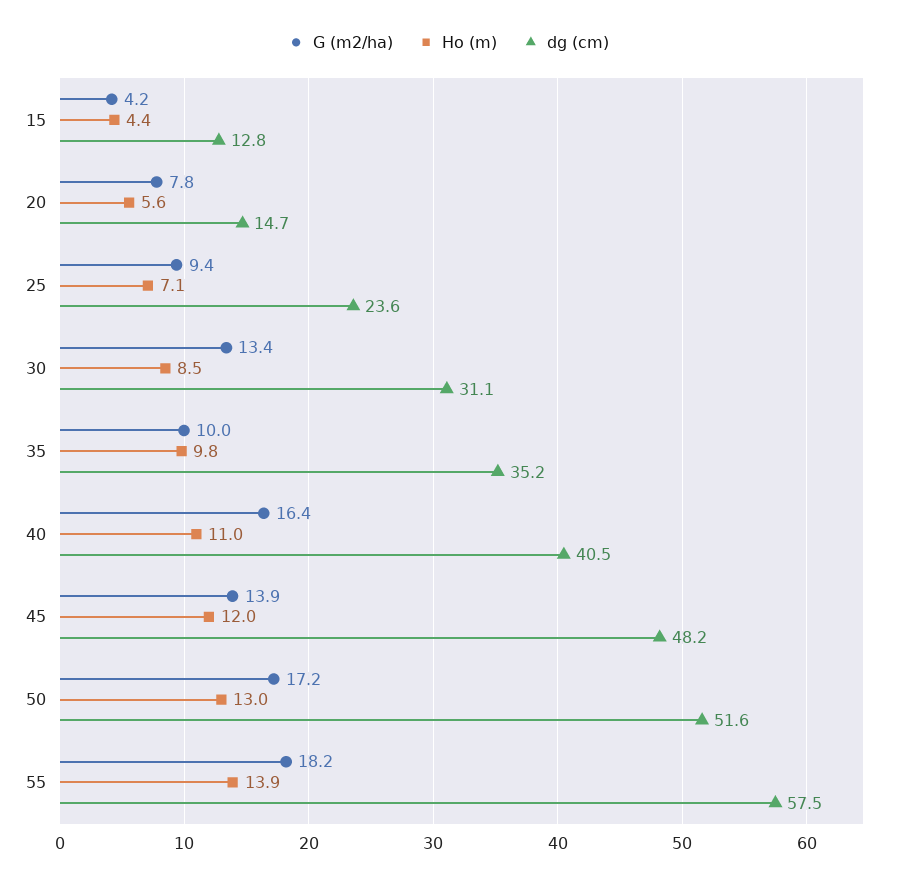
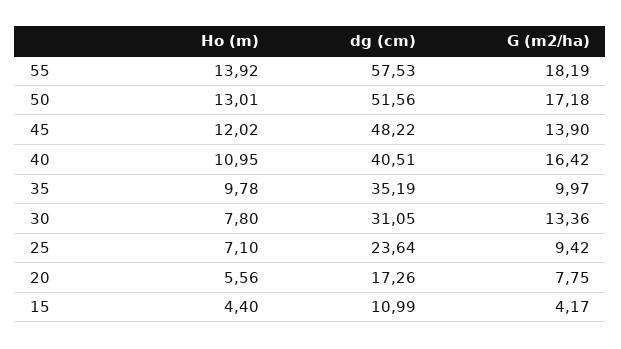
  {
    "G (m2/ha)": {
      "15": 4.17,
      "20": 7.75,
      "25": 9.42,
      "30": 13.36,
      "35": 9.97,
      "40": 16.42,
      "45": 13.9,
      "50": 17.18,
      "55": 18.19
    },
    "Ho (m)": {
      "15": 4.4,
      "20": 5.56,
      "25": 7.1,
-     "30": 8.5,
+     "30": 7.8,
      "35": 9.78,
      "40": 10.95,
      "45": 12.02,
      "50": 13.01,
      "55": 13.92
    },
    "dg (cm)": {
-     "15": 12.8,
+     "15": 10.99,
-     "20": 14.7,
+     "20": 17.26,
      "25": 23.64,
      "30": 31.05,
      "35": 35.19,
      "40": 40.51,
      "45": 48.22,
      "50": 51.56,
      "55": 57.53
    }
  }

